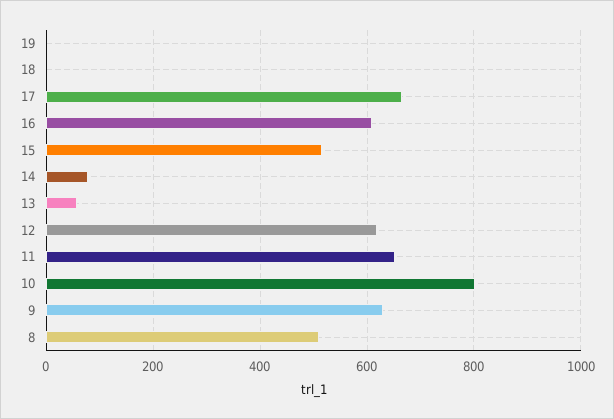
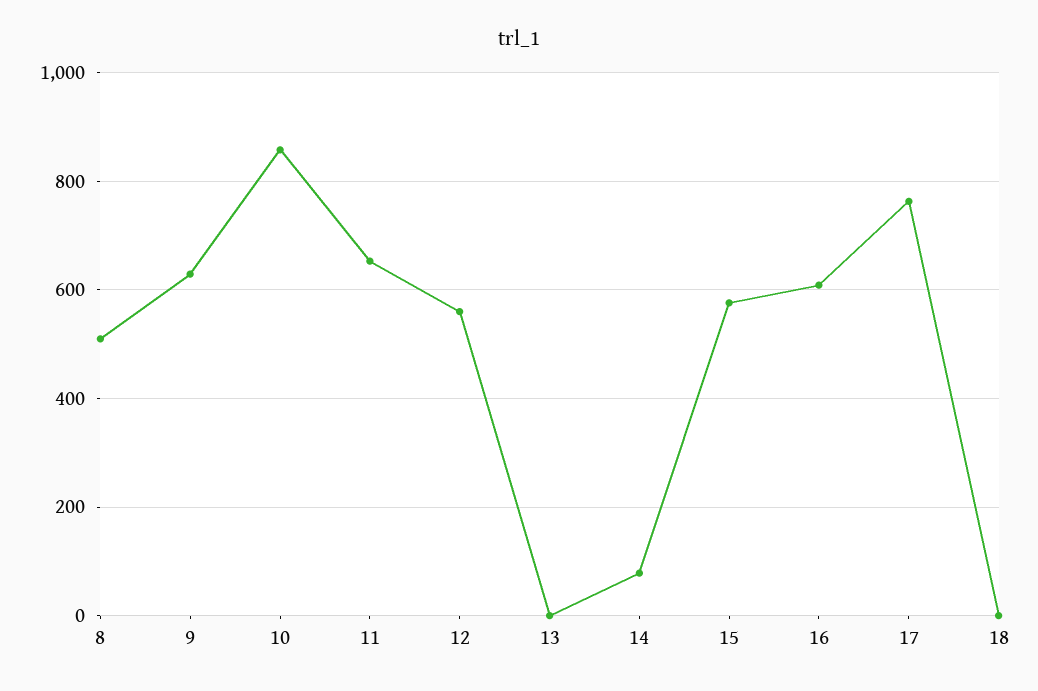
  {
-   "19": 0,
    "18": 0,
-   "17": 660,
+   "17": 760,
    "16": 600,
-   "15": 520,
+   "15": 580,
    "14": 80,
-   "13": 60,
+   "13": 0,
-   "12": 620,
+   "12": 560,
    "11": 660,
-   "10": 800,
+   "10": 860,
    "9": 620,
    "8": 520
  }

